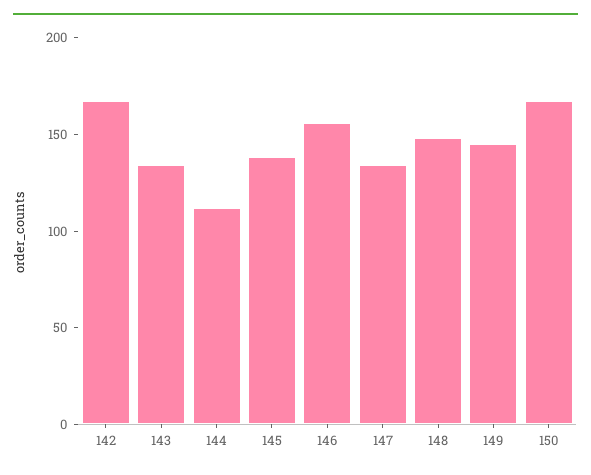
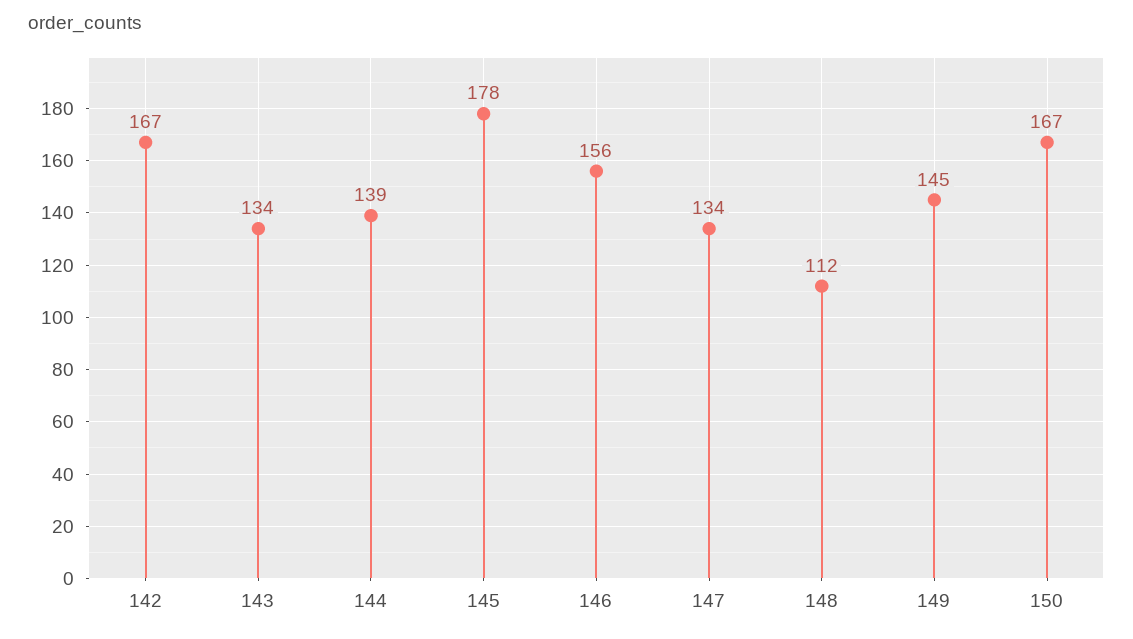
  {
    "142": 167,
    "143": 134,
-   "144": 110,
+   "144": 139,
-   "145": 140,
+   "145": 178,
    "146": 156,
    "147": 134,
-   "148": 150,
+   "148": 112,
    "149": 145,
    "150": 167
  }

